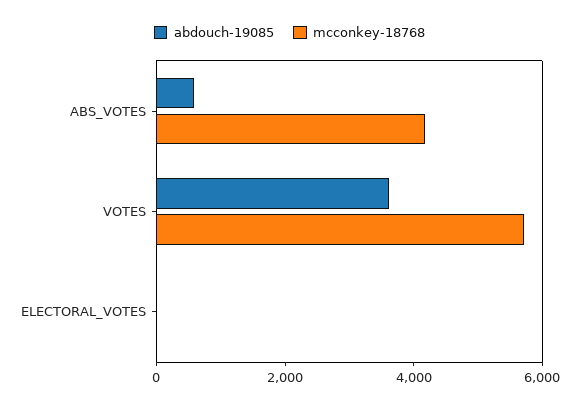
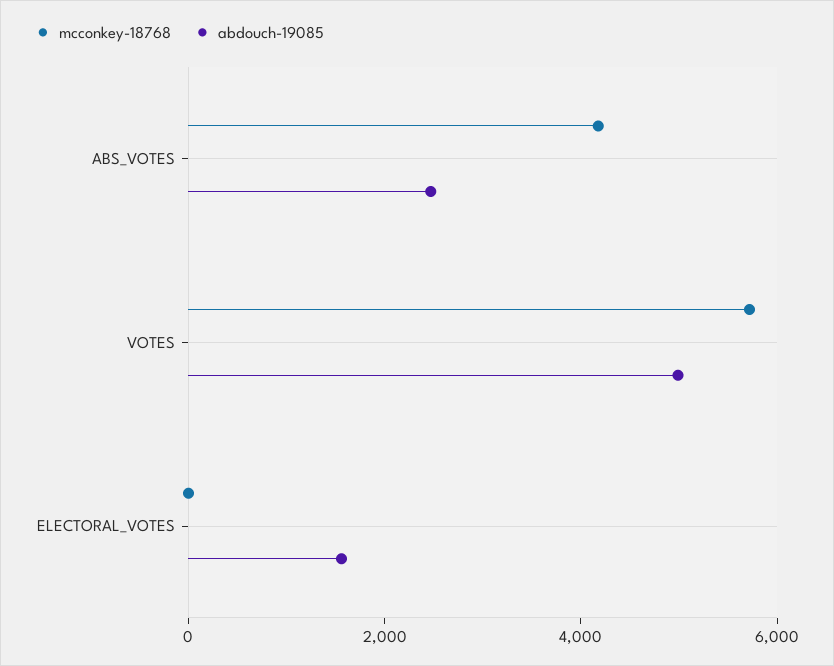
  {
    "abdouch-19085": {
-     "ABS_VOTES": 500,
+     "ABS_VOTES": 2500,
-     "VOTES": 3500,
+     "VOTES": 5000,
-     "ELECTORAL_VOTES": 0
+     "ELECTORAL_VOTES": 1500
    },
    "mcconkey-18768": {
      "ABS_VOTES": 4000,
      "VOTES": 5500,
      "ELECTORAL_VOTES": 0
    }
  }

